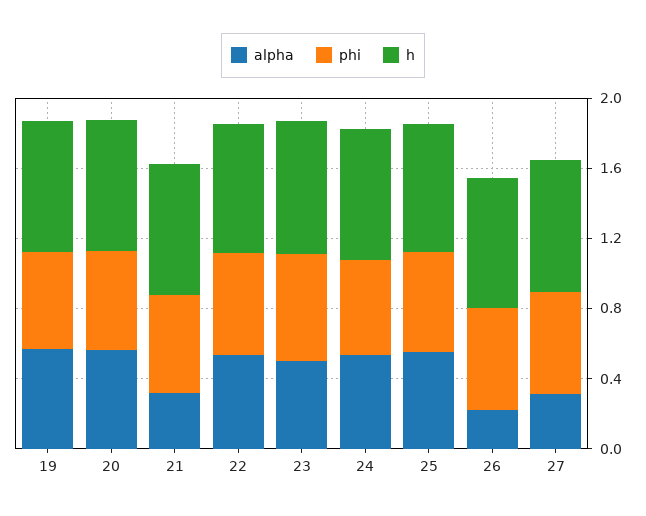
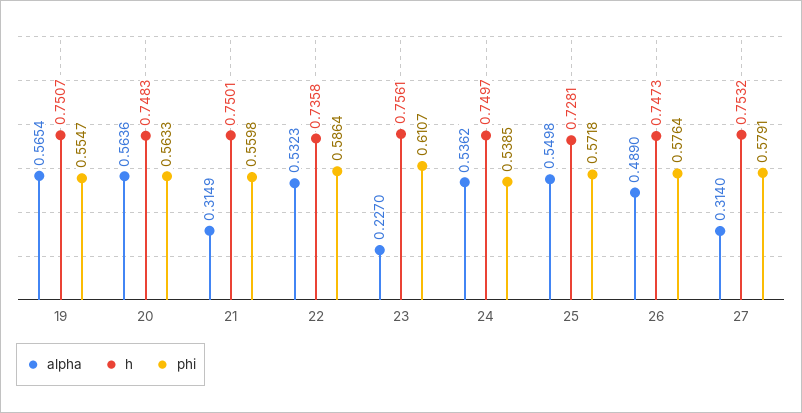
  {
    "alpha": {
      "19": 0.5654,
      "20": 0.5636,
      "21": 0.3149,
      "22": 0.5323,
-     "23": 0.5,
+     "23": 0.227,
      "24": 0.5362,
      "25": 0.5498,
-     "26": 0.2,
+     "26": 0.489,
      "27": 0.314
    },
    "phi": {
      "19": 0.5547,
      "20": 0.5633,
      "21": 0.5598,
      "22": 0.5864,
      "23": 0.6107,
      "24": 0.5385,
      "25": 0.5718,
      "26": 0.5764,
      "27": 0.5791
    },
    "h": {
      "19": 0.7507,
      "20": 0.7483,
      "21": 0.7501,
      "22": 0.7358,
      "23": 0.7561,
      "24": 0.7497,
      "25": 0.7281,
      "26": 0.7473,
      "27": 0.7532
    }
  }

